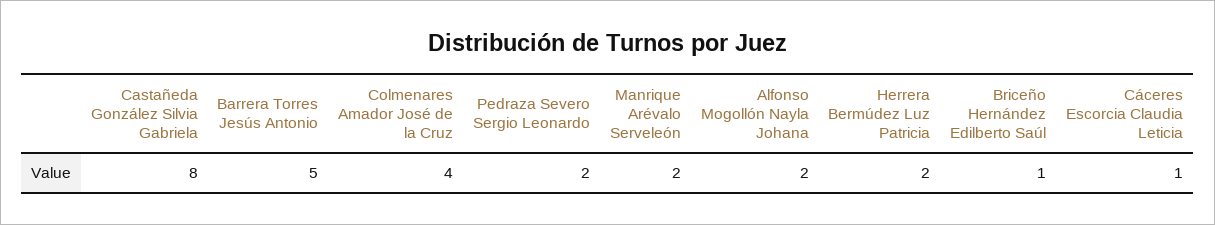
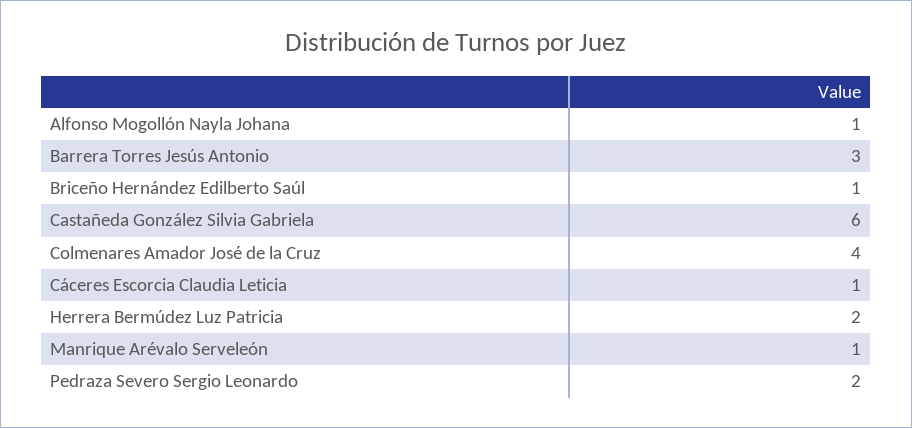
  {
-   "Castañeda González Silvia Gabriela": 8,
+   "Castañeda González Silvia Gabriela": 6,
-   "Barrera Torres Jesús Antonio": 5,
+   "Barrera Torres Jesús Antonio": 3,
    "Colmenares Amador José de la Cruz": 4,
    "Pedraza Severo Sergio Leonardo": 2,
-   "Manrique Arévalo Serveleón": 2,
+   "Manrique Arévalo Serveleón": 1,
-   "Alfonso Mogollón Nayla Johana": 2,
+   "Alfonso Mogollón Nayla Johana": 1,
    "Herrera Bermúdez Luz Patricia": 2,
    "Briceño Hernández Edilberto Saúl": 1,
    "Cáceres Escorcia Claudia Leticia": 1
  }

